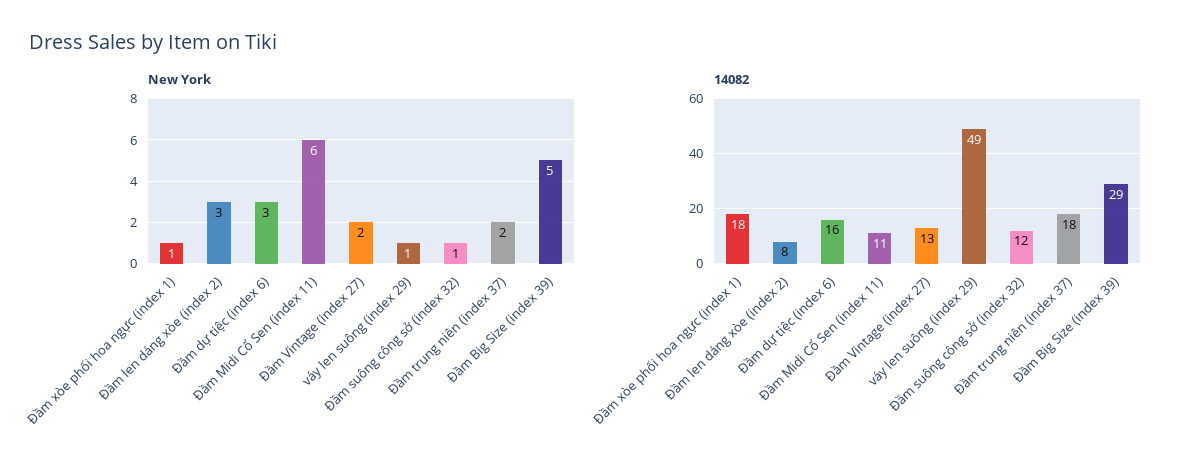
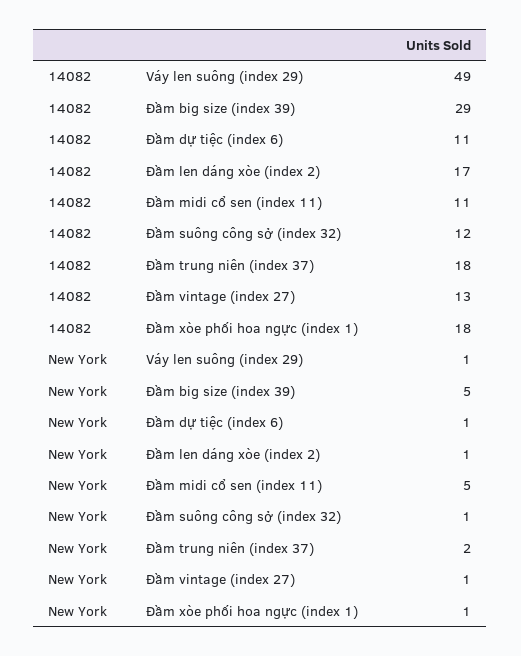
  {
    "New York": {
      "Đầm xòe phối hoa ngực (index 1)": 1,
-     "Đầm len dáng xòe (index 2)": 3,
+     "Đầm len dáng xòe (index 2)": 1,
-     "Đầm dự tiệc (index 6)": 3,
+     "Đầm dự tiệc (index 6)": 1,
-     "Đầm Midi Cổ Sen (index 11)": 6,
+     "Đầm Midi Cổ Sen (index 11)": 5,
-     "Đầm Vintage (index 27)": 2,
+     "Đầm Vintage (index 27)": 1,
      "váy len suông (index 29)": 1,
      "Đầm suông công sở (index 32)": 1,
      "Đầm trung niên (index 37)": 2,
      "Đầm Big Size (index 39)": 5
    },
    "14082": {
      "Đầm xòe phối hoa ngực (index 1)": 18,
-     "Đầm len dáng xòe (index 2)": 8,
+     "Đầm len dáng xòe (index 2)": 17,
-     "Đầm dự tiệc (index 6)": 16,
+     "Đầm dự tiệc (index 6)": 11,
      "Đầm Midi Cổ Sen (index 11)": 11,
      "Đầm Vintage (index 27)": 13,
      "váy len suông (index 29)": 49,
      "Đầm suông công sở (index 32)": 12,
      "Đầm trung niên (index 37)": 18,
      "Đầm Big Size (index 39)": 29
    }
  }

